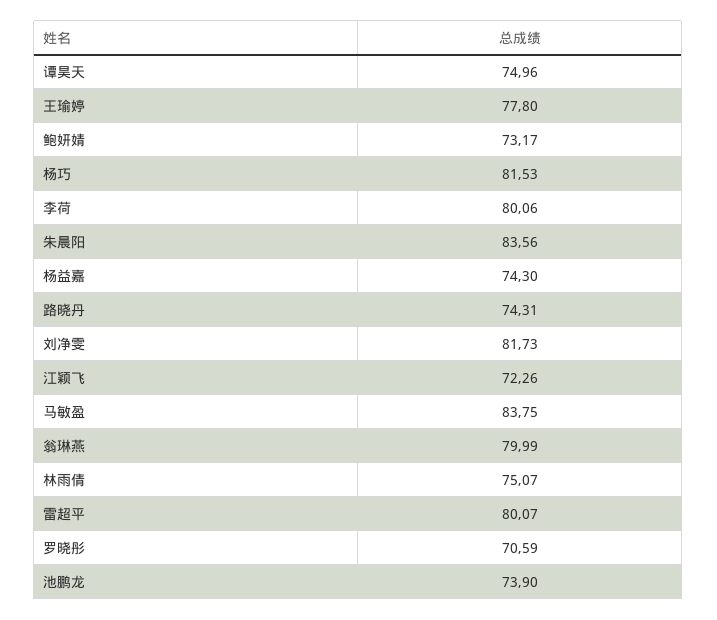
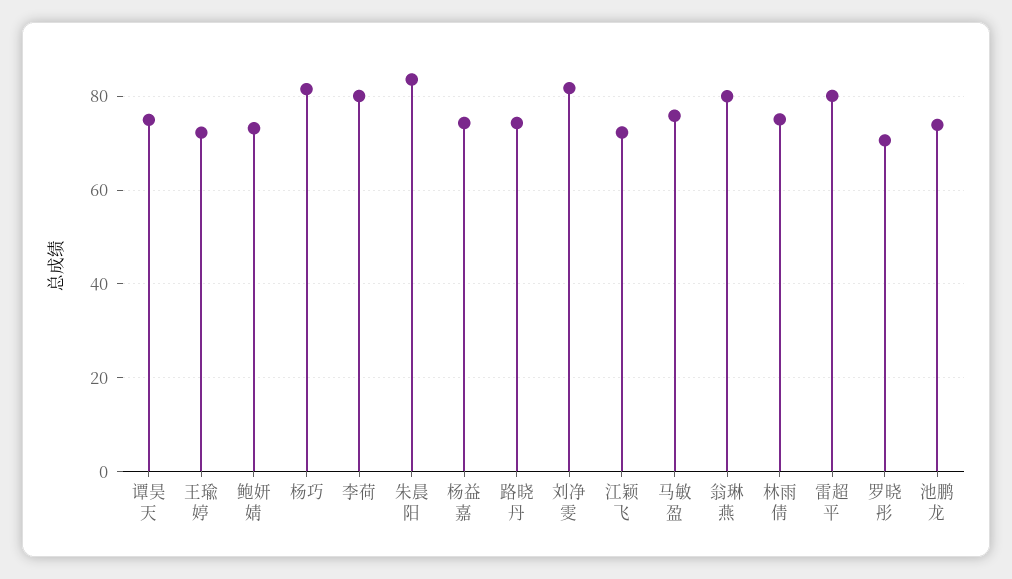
  {
    "谭昊天": 74.96,
-   "王瑜婷": 77.8,
+   "王瑜婷": 72,
    "鲍妍婧": 73.17,
    "杨巧": 81.53,
    "李荷": 80.06,
    "朱晨阳": 83.56,
    "杨益嘉": 74.3,
    "路晓丹": 74.31,
    "刘净雯": 81.73,
    "江颖飞": 72.26,
-   "马敏盈": 83.75,
+   "马敏盈": 76,
    "翁琳燕": 79.99,
    "林雨倩": 75.07,
    "雷超平": 80.07,
    "罗晓彤": 70.59,
    "池鹏龙": 73.9
  }

